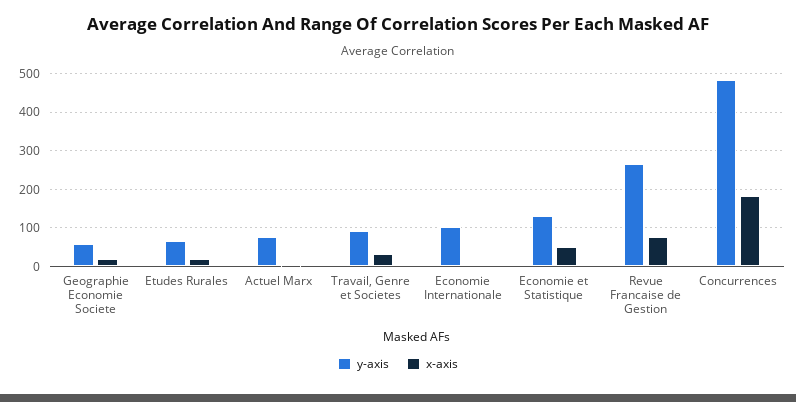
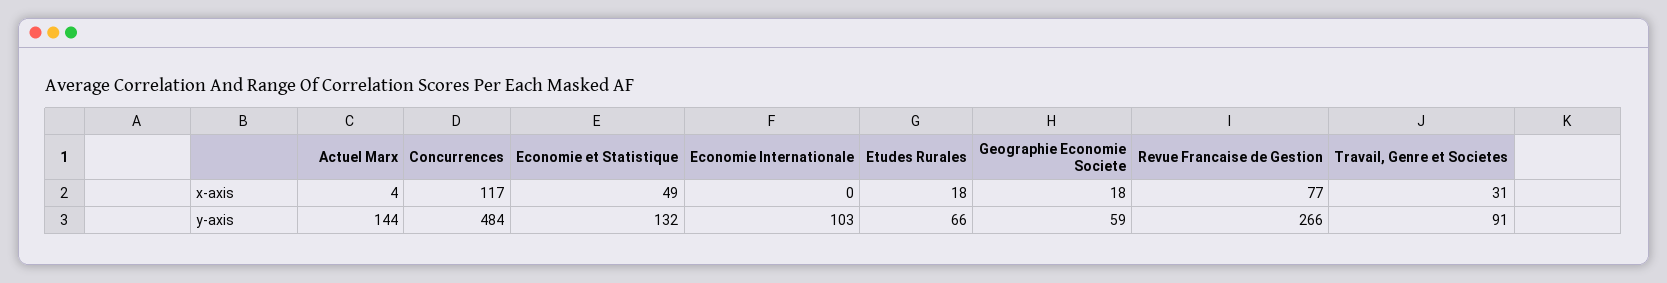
  {
    "y-axis": {
      "Geographie Economie Societe": 59,
      "Etudes Rurales": 66,
-     "Actuel Marx": 80,
+     "Actuel Marx": 144,
      "Travail, Genre et Societes": 91,
      "Economie Internationale": 103,
      "Economie et Statistique": 132,
      "Revue Francaise de Gestion": 266,
      "Concurrences": 484
    },
    "x-axis": {
      "Geographie Economie Societe": 18,
      "Etudes Rurales": 18,
      "Actuel Marx": 4,
      "Travail, Genre et Societes": 31,
      "Economie Internationale": 0,
      "Economie et Statistique": 49,
      "Revue Francaise de Gestion": 77,
-     "Concurrences": 180
+     "Concurrences": 117
    }
  }

